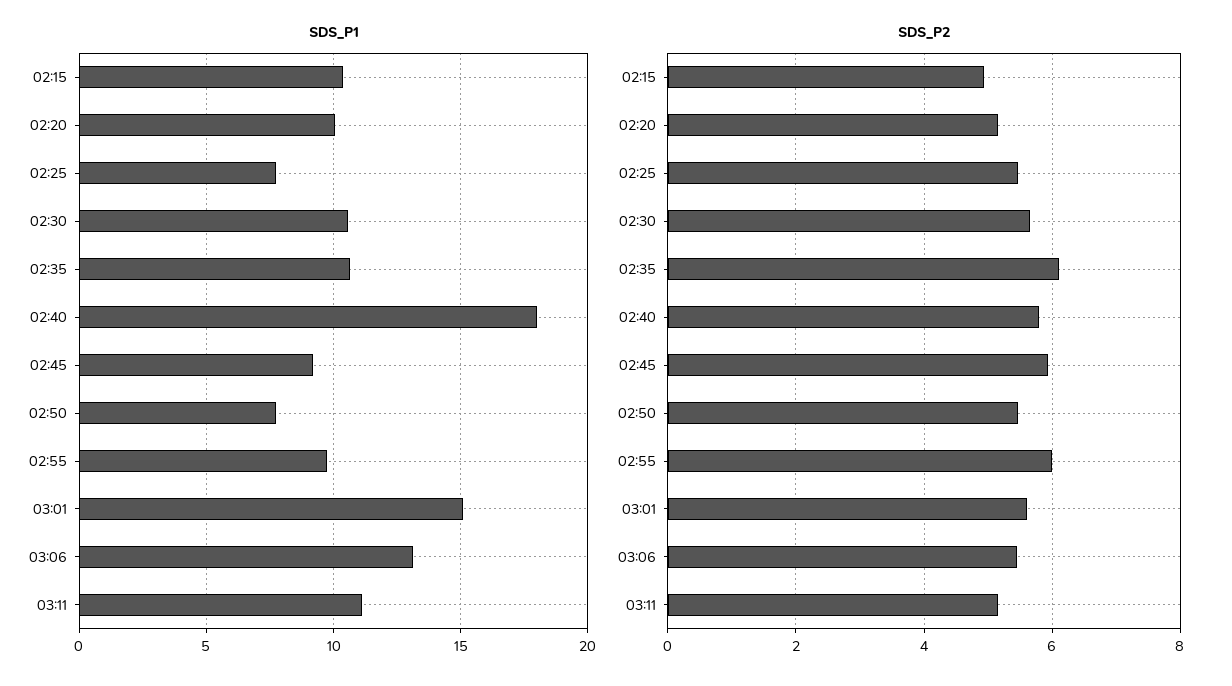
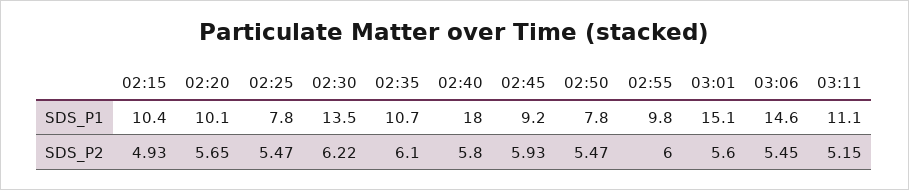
  {
    "SDS_P1": {
      "02:15": 10.4,
      "02:20": 10.1,
      "02:25": 7.8,
-     "02:30": 10.5,
+     "02:30": 13.5,
      "02:35": 10.7,
      "02:40": 18,
      "02:45": 9.2,
      "02:50": 7.8,
      "02:55": 9.8,
      "03:01": 15.1,
-     "03:06": 13,
+     "03:06": 14.6,
      "03:11": 11.1
    },
    "SDS_P2": {
      "02:15": 4.93,
-     "02:20": 5.2,
+     "02:20": 5.65,
      "02:25": 5.47,
-     "02:30": 5.6,
+     "02:30": 6.22,
      "02:35": 6.1,
      "02:40": 5.8,
      "02:45": 5.93,
      "02:50": 5.47,
      "02:55": 6,
      "03:01": 5.6,
      "03:06": 5.45,
      "03:11": 5.15
    }
  }

